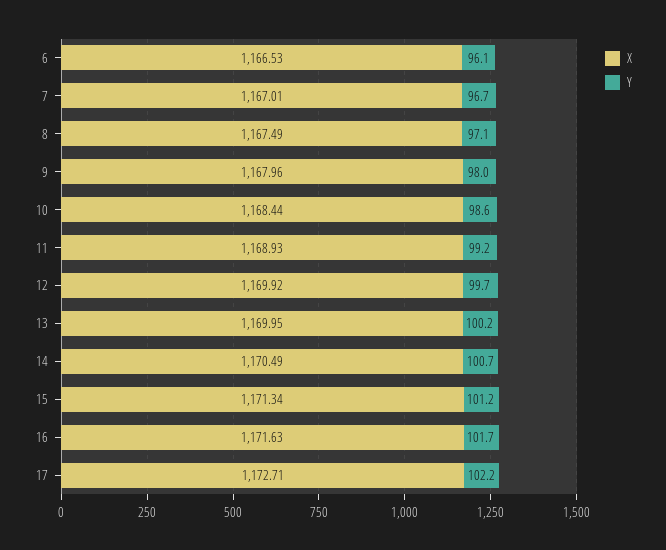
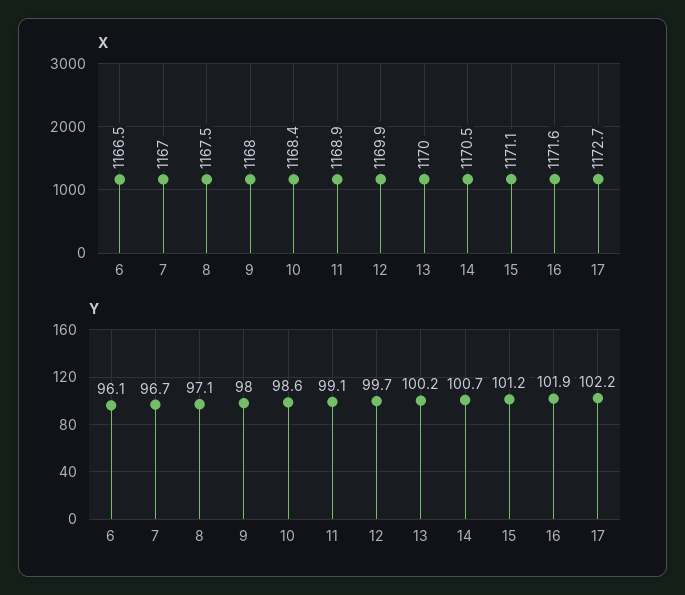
  {
    "X": {
      "6": 1166.53,
      "7": 1167.01,
      "8": 1167.49,
      "9": 1167.96,
      "10": 1168.44,
      "11": 1168.93,
      "12": 1169.92,
      "13": 1169.95,
      "14": 1170.49,
-     "15": 1171.34,
+     "15": 1171.1,
      "16": 1171.63,
      "17": 1172.71
    },
    "Y": {
      "6": 96.1,
      "7": 96.7,
      "8": 97.1,
      "9": 98,
      "10": 98.6,
-     "11": 99.2,
+     "11": 99.1,
      "12": 99.7,
      "13": 100.2,
      "14": 100.7,
      "15": 101.2,
-     "16": 101.7,
+     "16": 101.9,
      "17": 102.2
    }
  }

